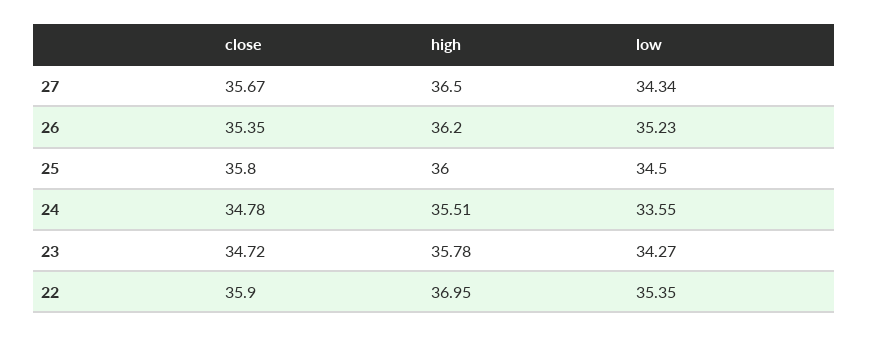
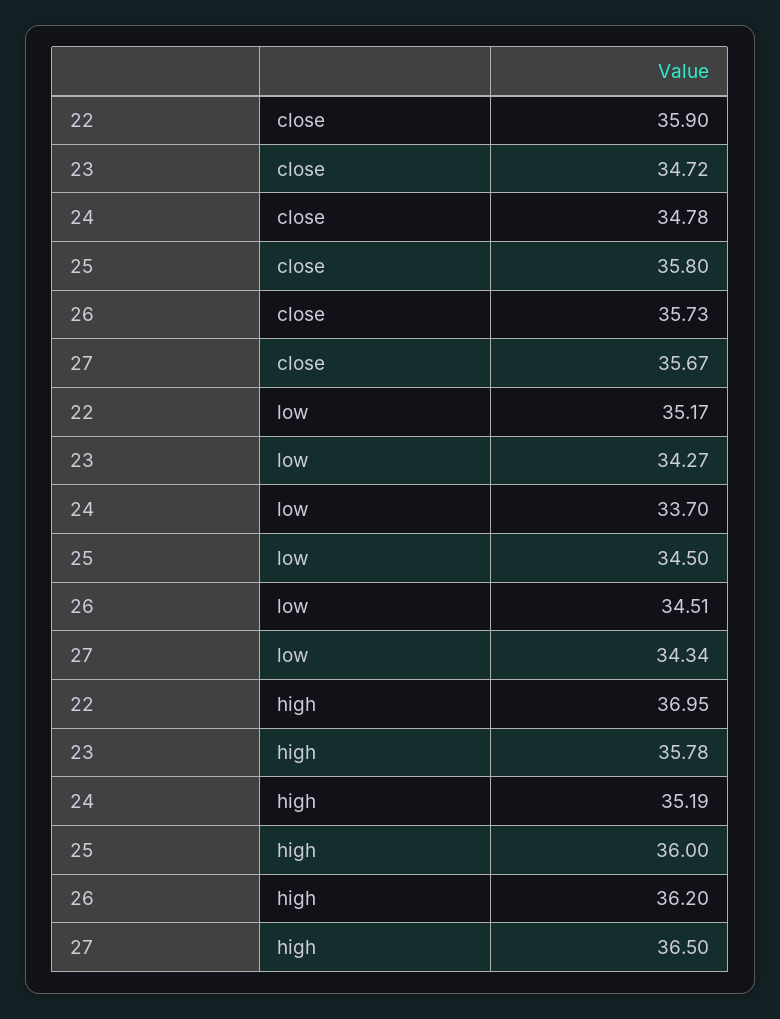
  {
    "close": {
      "27": 35.67,
-     "26": 35.35,
+     "26": 35.73,
      "25": 35.8,
      "24": 34.78,
      "23": 34.72,
      "22": 35.9
    },
    "high": {
      "27": 36.5,
      "26": 36.2,
      "25": 36,
-     "24": 35.51,
+     "24": 35.19,
      "23": 35.78,
      "22": 36.95
    },
    "low": {
      "27": 34.34,
-     "26": 35.23,
+     "26": 34.51,
      "25": 34.5,
-     "24": 33.55,
+     "24": 33.7,
      "23": 34.27,
-     "22": 35.35
+     "22": 35.17
    }
  }

